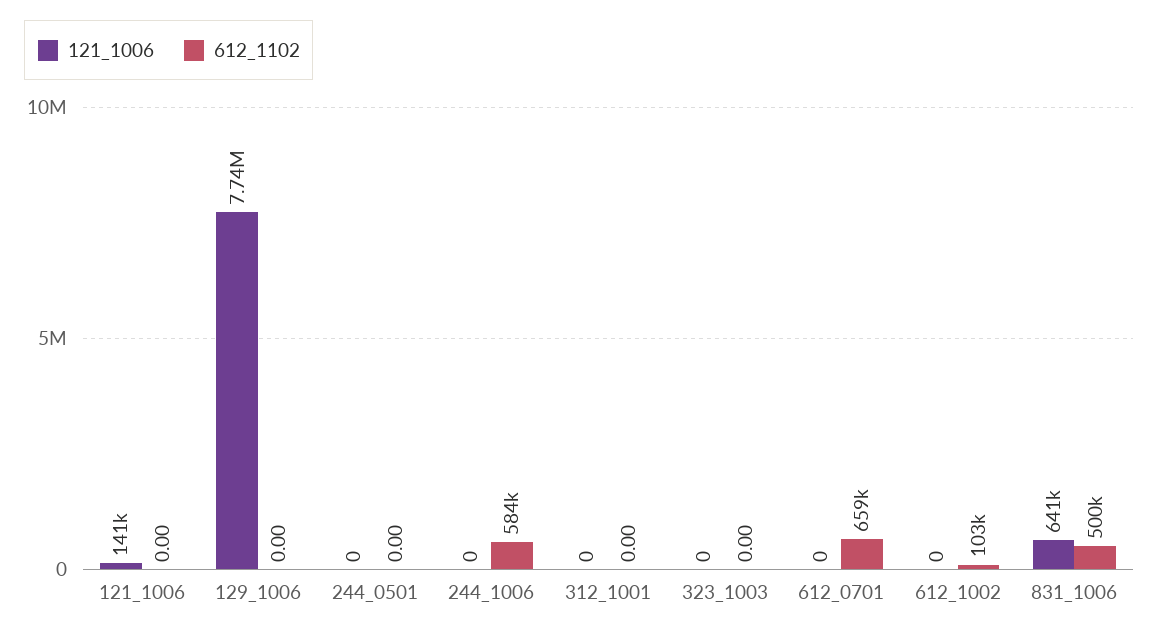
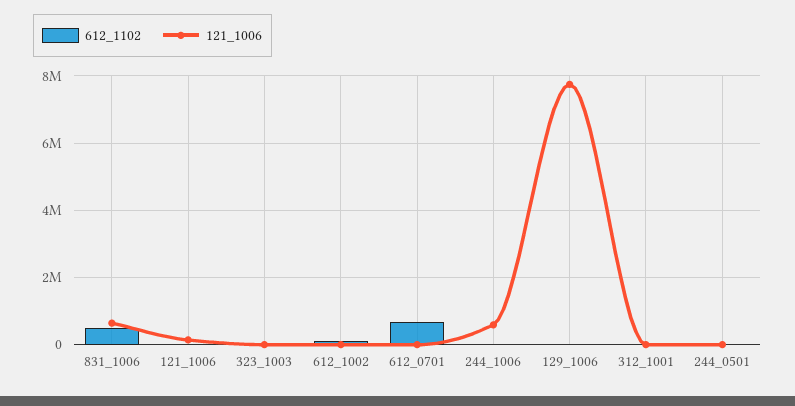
  {
    "121_1006": {
      "121_1006": 141000,
      "129_1006": 7740000,
      "244_0501": 0,
-     "244_1006": 0,
+     "244_1006": 600000,
      "312_1001": 0,
      "323_1003": 0,
      "612_0701": 0,
      "612_1002": 0,
      "831_1006": 641000
    },
    "612_1102": {
      "121_1006": 0,
      "129_1006": 0,
      "244_0501": 0,
-     "244_1006": 584000,
+     "244_1006": 0,
      "312_1001": 0,
      "323_1003": 0,
      "612_0701": 659000,
      "612_1002": 103000,
      "831_1006": 500000
    }
  }

